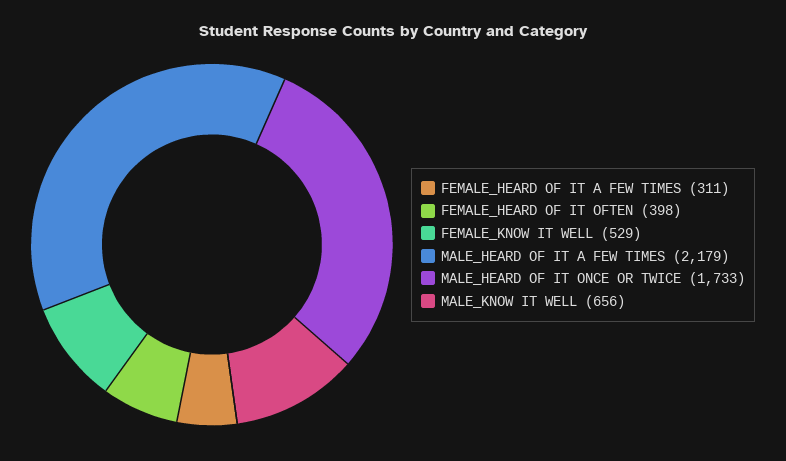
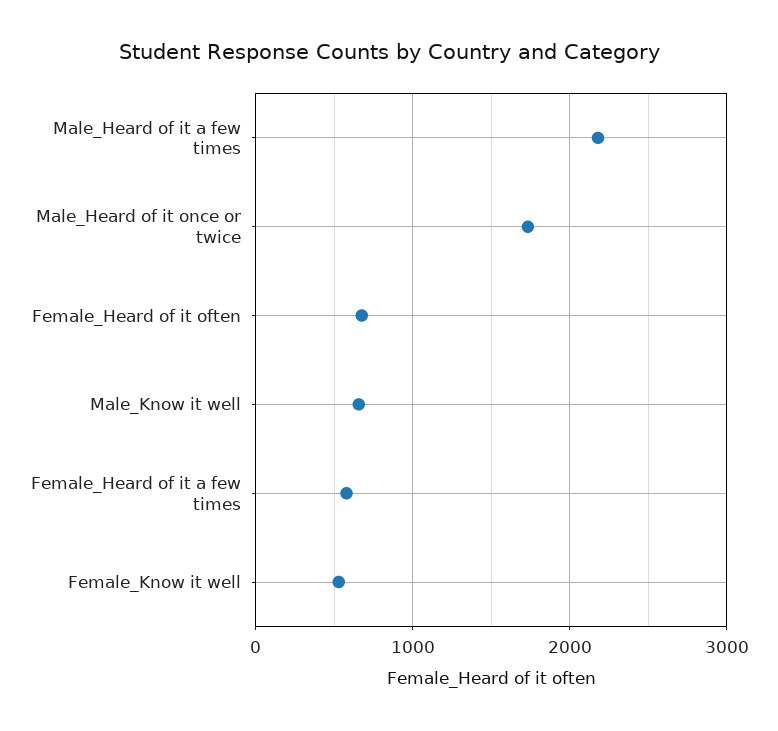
  {
-   "FEMALE_HEARD OF IT A FEW TIMES": 311,
+   "FEMALE_HEARD OF IT A FEW TIMES": 600,
-   "FEMALE_HEARD OF IT OFTEN": 398,
+   "FEMALE_HEARD OF IT OFTEN": 700,
    "FEMALE_KNOW IT WELL": 529,
    "MALE_HEARD OF IT A FEW TIMES": 2179,
    "MALE_HEARD OF IT ONCE OR TWICE": 1733,
    "MALE_KNOW IT WELL": 656
  }

